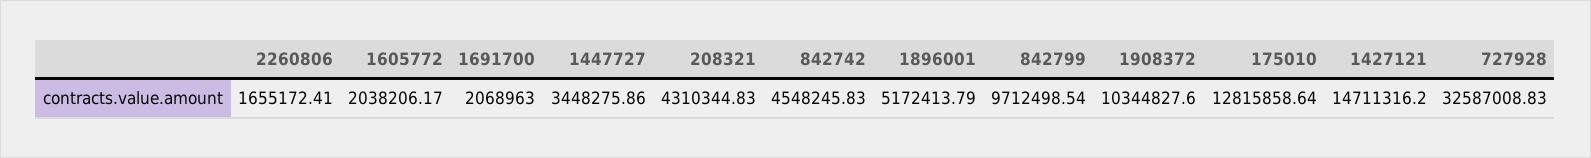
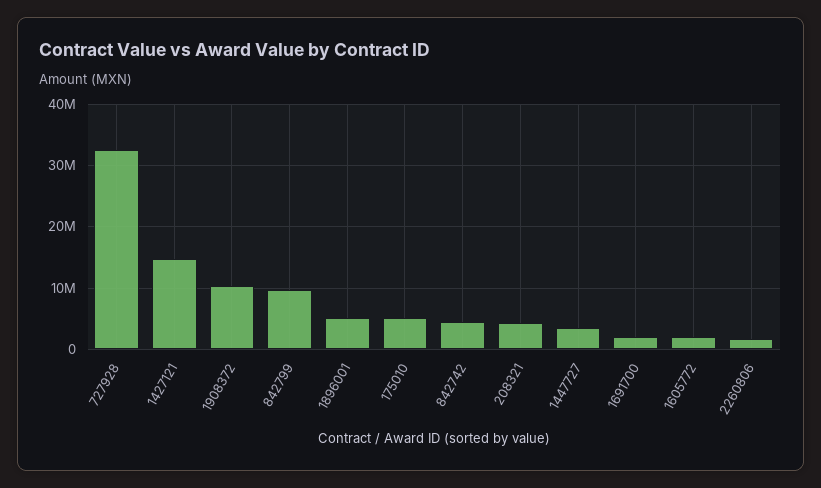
  {
    "2260806": 1655172.41,
    "1605772": 2038206.17,
    "1691700": 2068963,
    "1447727": 3448275.86,
    "208321": 4310344.83,
    "842742": 4548245.83,
    "1896001": 5172413.79,
    "842799": 9712498.54,
    "1908372": 10344827.6,
-   "175010": 12815858.64,
+   "175010": 5000000,
    "1427121": 14711316.2,
    "727928": 32587008.83
  }

